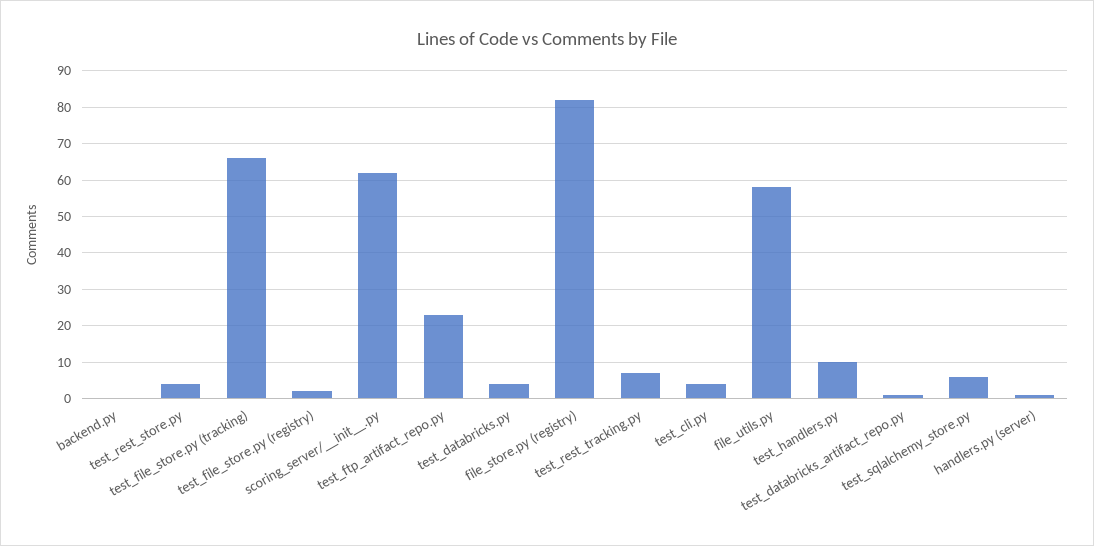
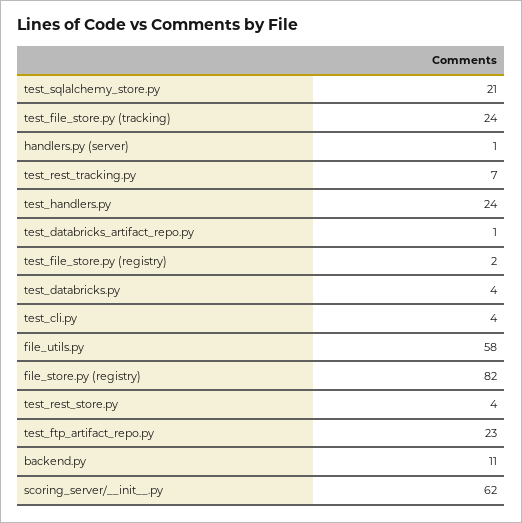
  {
-   "backend.py": 0,
+   "backend.py": 11,
    "test_rest_store.py": 4,
-   "test_file_store.py (tracking)": 65,
+   "test_file_store.py (tracking)": 24,
    "test_file_store.py (registry)": 2,
    "scoring_server/__init__.py": 62,
    "test_ftp_artifact_repo.py": 23,
    "test_databricks.py": 4,
    "file_store.py (registry)": 82,
    "test_rest_tracking.py": 7,
    "test_cli.py": 4,
    "file_utils.py": 58,
-   "test_handlers.py": 10,
+   "test_handlers.py": 24,
    "test_databricks_artifact_repo.py": 1,
-   "test_sqlalchemy_store.py": 5,
+   "test_sqlalchemy_store.py": 21,
    "handlers.py (server)": 1
  }

